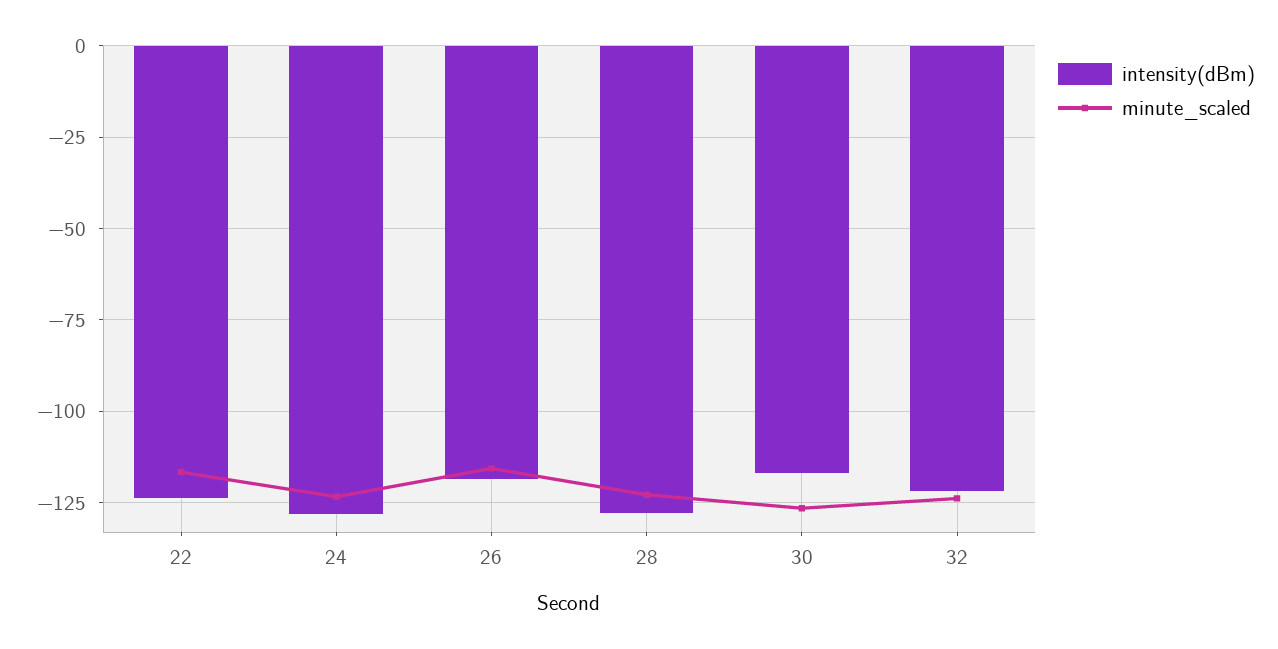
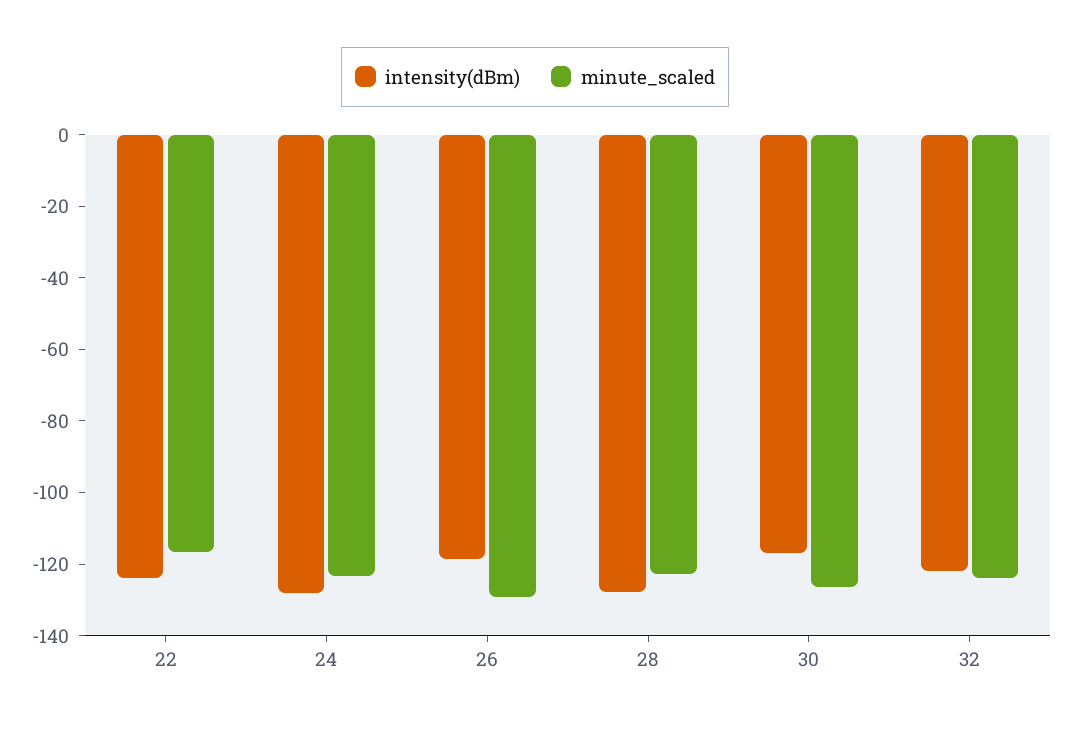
  {
    "intensity(dBm)": {
      "22": -125,
      "24": -127.5,
      "26": -117.5,
      "28": -127.5,
      "30": -117.5,
      "32": -122.5
    },
    "minute_scaled": {
      "22": -117.5,
      "24": -122.5,
-     "26": -115,
+     "26": -130,
      "28": -122.5,
      "30": -127.5,
      "32": -125
    }
  }

